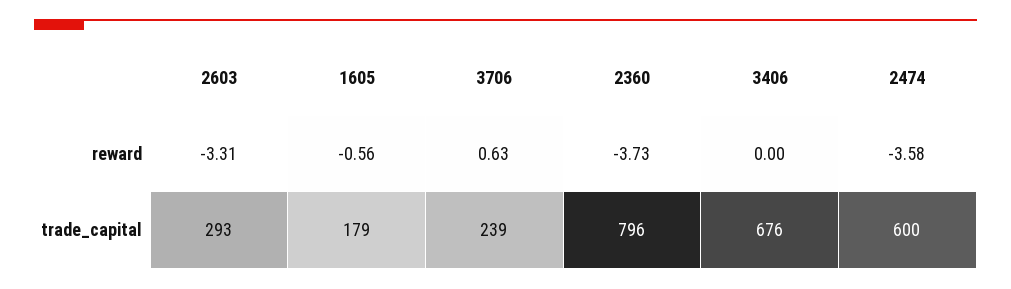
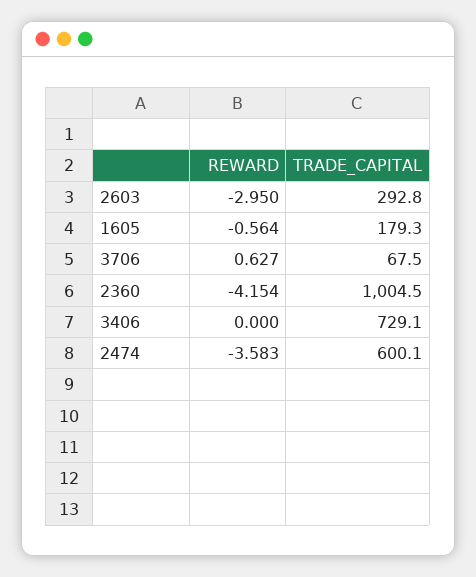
  {
    "2603": {
-     "reward": -3.31,
+     "reward": -2.95,
      "trade_capital": 292.8
    },
    "1605": {
      "reward": -0.564,
      "trade_capital": 179.3
    },
    "3706": {
      "reward": 0.627,
-     "trade_capital": 239
+     "trade_capital": 67.5
    },
    "2360": {
-     "reward": -3.73,
+     "reward": -4.154,
-     "trade_capital": 796
+     "trade_capital": 1004.5
    },
    "3406": {
      "reward": 0,
-     "trade_capital": 676
+     "trade_capital": 729.1
    },
    "2474": {
      "reward": -3.583,
      "trade_capital": 600.1
    }
  }

